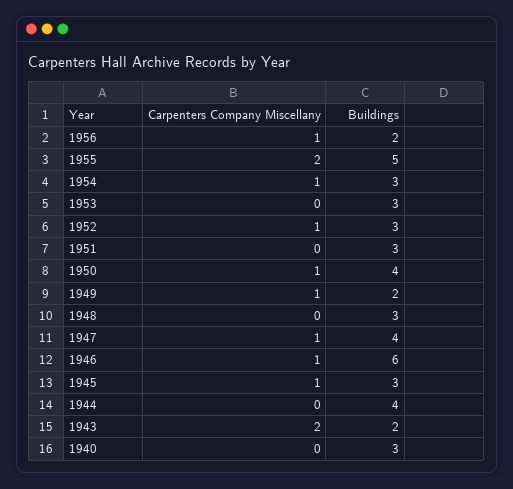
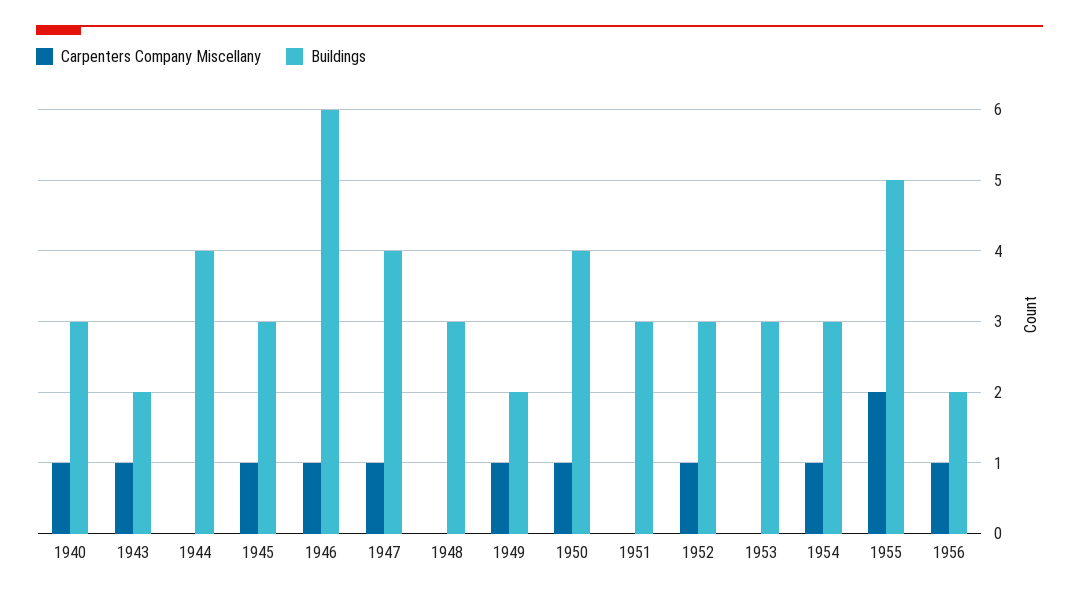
  {
    "Carpenters Company Miscellany": {
      "1956": 1,
      "1955": 2,
      "1954": 1,
      "1953": 0,
      "1952": 1,
      "1951": 0,
      "1950": 1,
      "1949": 1,
      "1948": 0,
      "1947": 1,
      "1946": 1,
      "1945": 1,
      "1944": 0,
-     "1943": 2,
+     "1943": 1,
-     "1940": 0
+     "1940": 1
    },
    "Buildings": {
      "1956": 2,
      "1955": 5,
      "1954": 3,
      "1953": 3,
      "1952": 3,
      "1951": 3,
      "1950": 4,
      "1949": 2,
      "1948": 3,
      "1947": 4,
      "1946": 6,
      "1945": 3,
      "1944": 4,
      "1943": 2,
      "1940": 3
    }
  }

